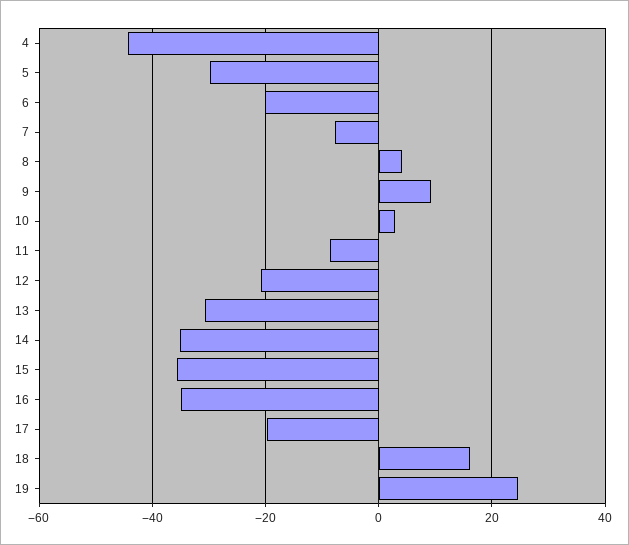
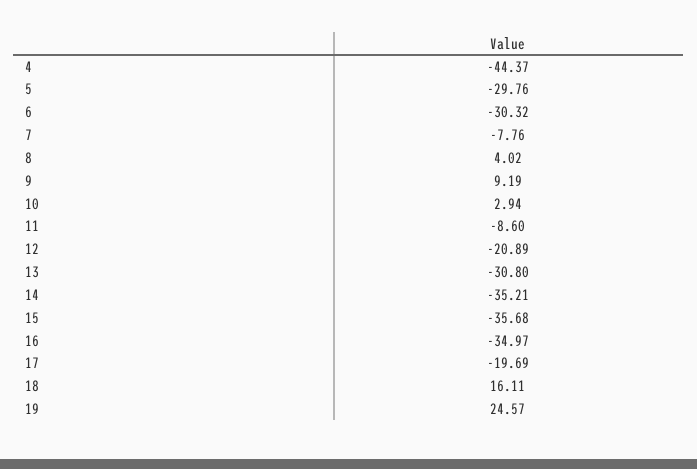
  {
    "4": -44.37,
    "5": -29.76,
-   "6": -20,
+   "6": -30.32,
    "7": -7.76,
    "8": 4.02,
    "9": 9.19,
    "10": 2.94,
    "11": -8.6,
    "12": -20.89,
    "13": -30.8,
    "14": -35.21,
    "15": -35.68,
    "16": -34.97,
    "17": -19.69,
    "18": 16.11,
    "19": 24.57
  }

